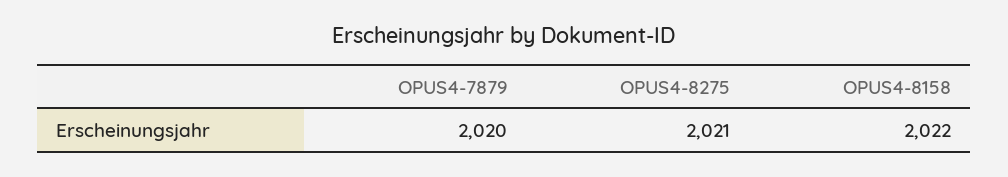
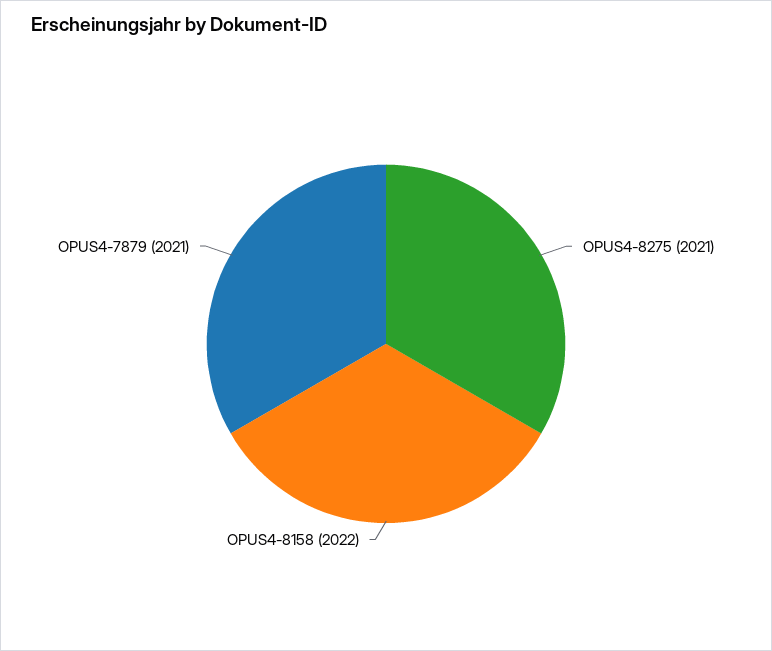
  {
-   "OPUS4-7879": 2020,
+   "OPUS4-7879": 2021,
    "OPUS4-8275": 2021,
    "OPUS4-8158": 2022
  }

